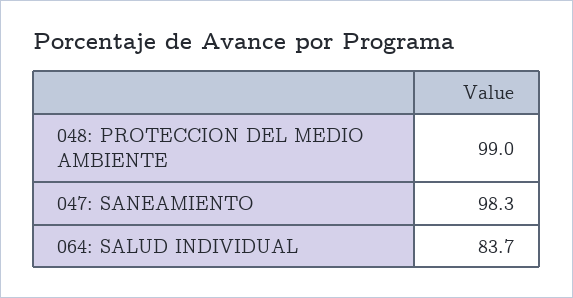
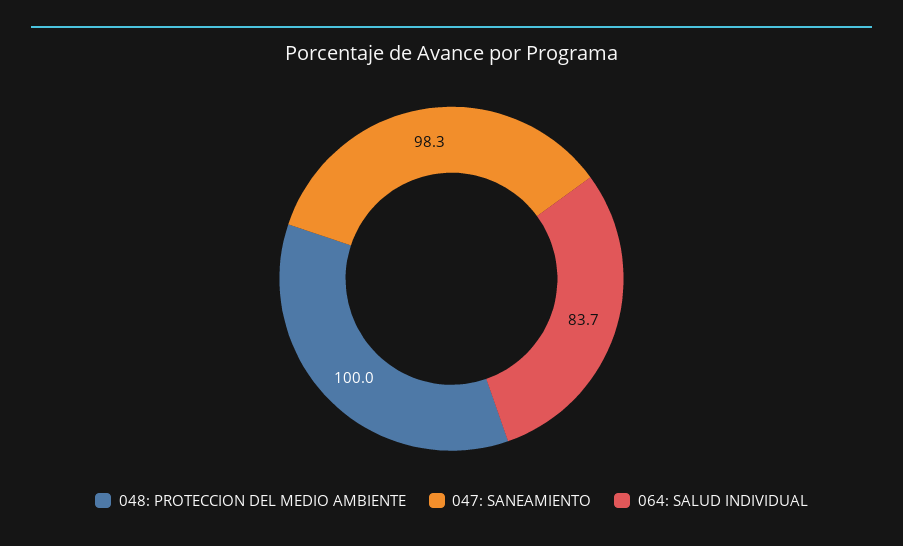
  {
-   "048: PROTECCION DEL MEDIO AMBIENTE": 99,
+   "048: PROTECCION DEL MEDIO AMBIENTE": 100,
    "047: SANEAMIENTO": 98.3,
    "064: SALUD INDIVIDUAL": 83.7
  }

